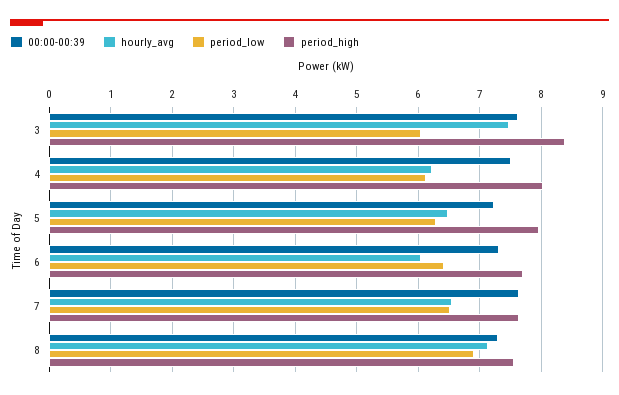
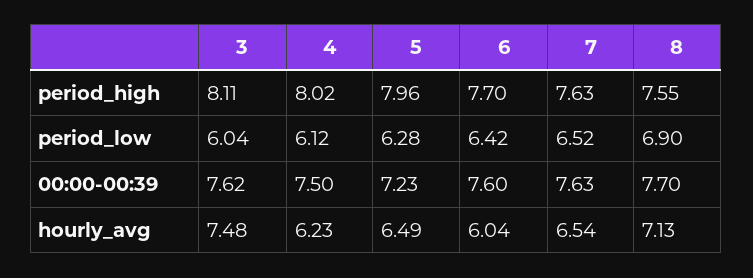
  {
    "00:00-00:39": {
      "3": 7.62,
      "4": 7.5,
      "5": 7.23,
-     "6": 7.3,
+     "6": 7.6,
      "7": 7.63,
-     "8": 7.3
+     "8": 7.7
    },
    "hourly_avg": {
      "3": 7.48,
      "4": 6.23,
      "5": 6.49,
      "6": 6.04,
      "7": 6.54,
      "8": 7.13
    },
    "period_low": {
      "3": 6.04,
      "4": 6.12,
      "5": 6.28,
      "6": 6.42,
      "7": 6.52,
      "8": 6.9
    },
    "period_high": {
-     "3": 8.4,
+     "3": 8.11,
      "4": 8.02,
      "5": 7.96,
      "6": 7.7,
      "7": 7.63,
      "8": 7.55
    }
  }

